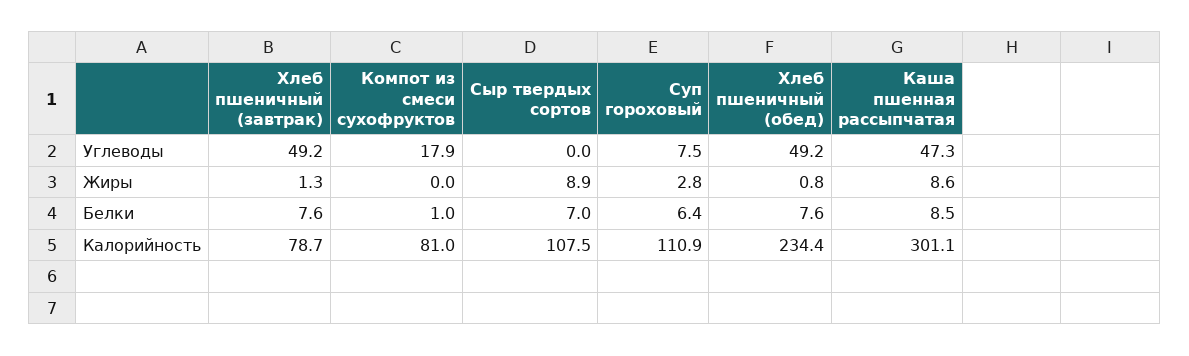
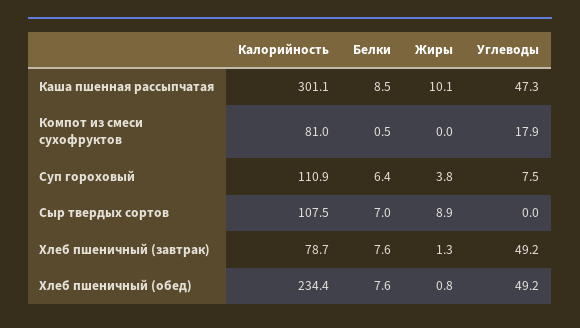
  {
    "Хлеб пшеничный (завтрак)": {
      "Углеводы": 49.2,
      "Жиры": 1.3,
      "Белки": 7.6,
      "Калорийность": 78.7
    },
    "Компот из смеси сухофруктов": {
      "Углеводы": 17.9,
      "Жиры": 0,
-     "Белки": 1,
+     "Белки": 0.5,
      "Калорийность": 81
    },
    "Сыр твердых сортов": {
      "Углеводы": 0,
      "Жиры": 8.9,
      "Белки": 7,
      "Калорийность": 107.5
    },
    "Суп гороховый": {
      "Углеводы": 7.5,
-     "Жиры": 2.8,
+     "Жиры": 3.8,
      "Белки": 6.4,
      "Калорийность": 110.9
    },
    "Хлеб пшеничный (обед)": {
      "Углеводы": 49.2,
      "Жиры": 0.8,
      "Белки": 7.6,
      "Калорийность": 234.4
    },
    "Каша пшенная рассыпчатая": {
      "Углеводы": 47.3,
-     "Жиры": 8.6,
+     "Жиры": 10.1,
      "Белки": 8.5,
      "Калорийность": 301.1
    }
  }

